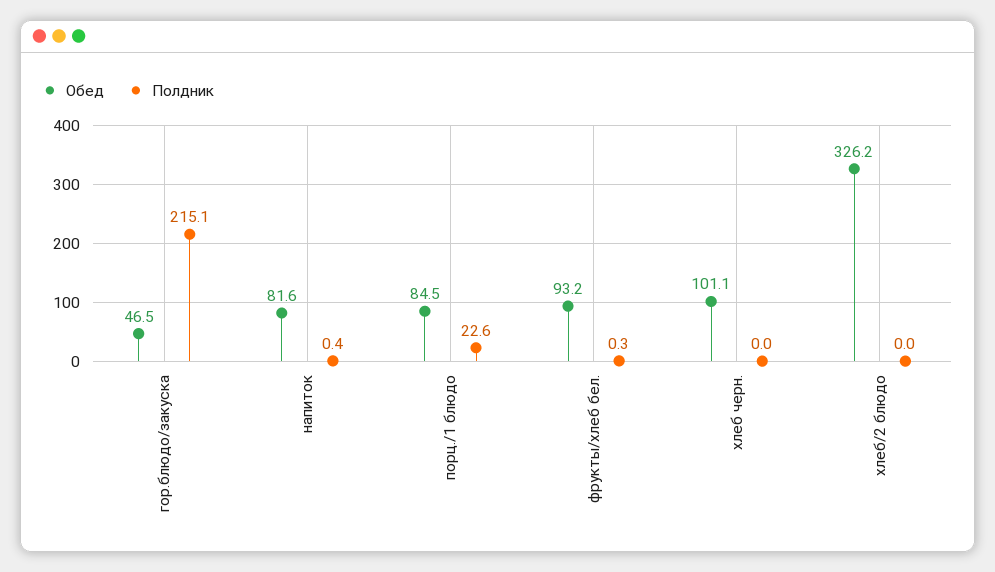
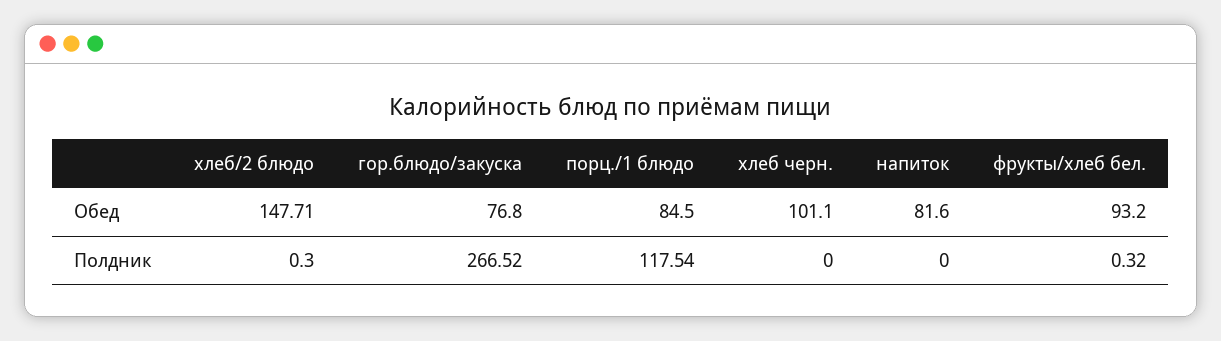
  {
    "Обед": {
-     "гор.блюдо/закуска": 46.5,
+     "гор.блюдо/закуска": 76.8,
      "напиток": 81.6,
      "порц./1 блюдо": 84.5,
      "фрукты/хлеб бел.": 93.2,
      "хлеб черн.": 101.1,
-     "хлеб/2 блюдо": 326.2
+     "хлеб/2 блюдо": 147.71
    },
    "Полдник": {
-     "гор.блюдо/закуска": 215.1,
+     "гор.блюдо/закуска": 266.52,
-     "напиток": 0.4,
+     "напиток": 0,
-     "порц./1 блюдо": 22.6,
+     "порц./1 блюдо": 117.54,
      "фрукты/хлеб бел.": 0.32,
      "хлеб черн.": 0,
-     "хлеб/2 блюдо": 0
+     "хлеб/2 блюдо": 0.3
    }
  }

